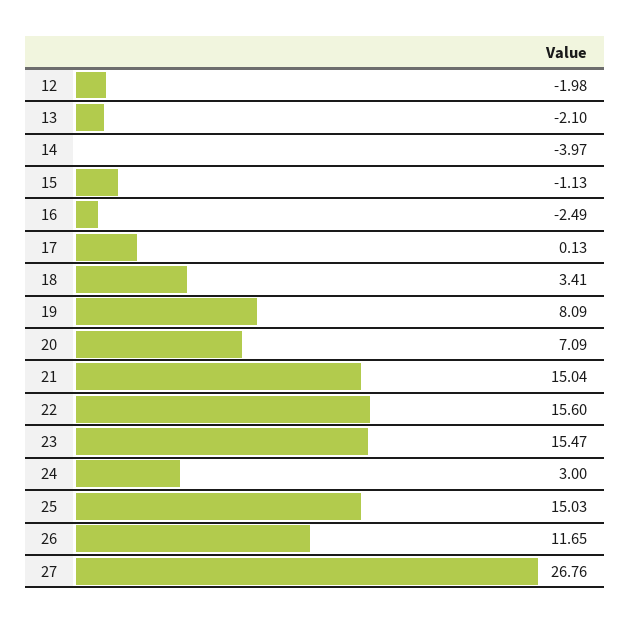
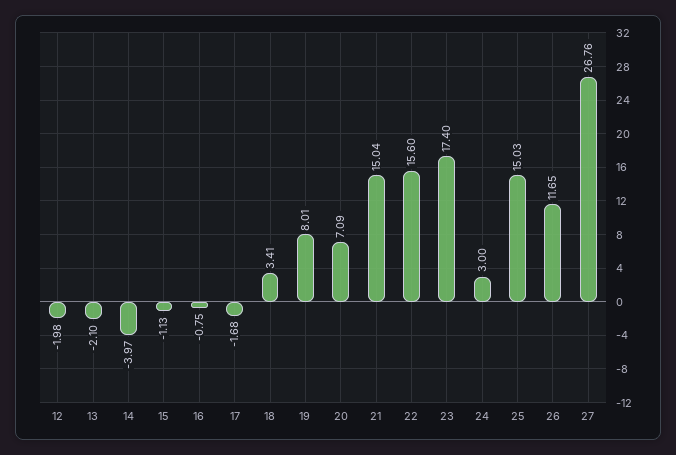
  {
    "12": -1.98,
    "13": -2.1,
    "14": -3.97,
    "15": -1.13,
-   "16": -2.49,
+   "16": -0.75,
-   "17": 0.13,
+   "17": -1.68,
    "18": 3.41,
-   "19": 8.09,
+   "19": 8.01,
    "20": 7.09,
    "21": 15.04,
    "22": 15.6,
-   "23": 15.47,
+   "23": 17.4,
    "24": 3,
    "25": 15.03,
    "26": 11.65,
    "27": 26.76
  }

